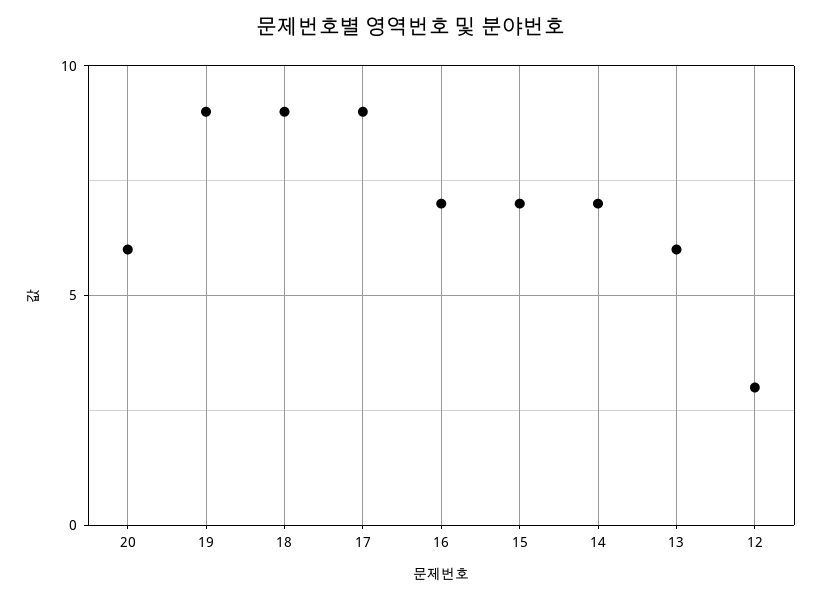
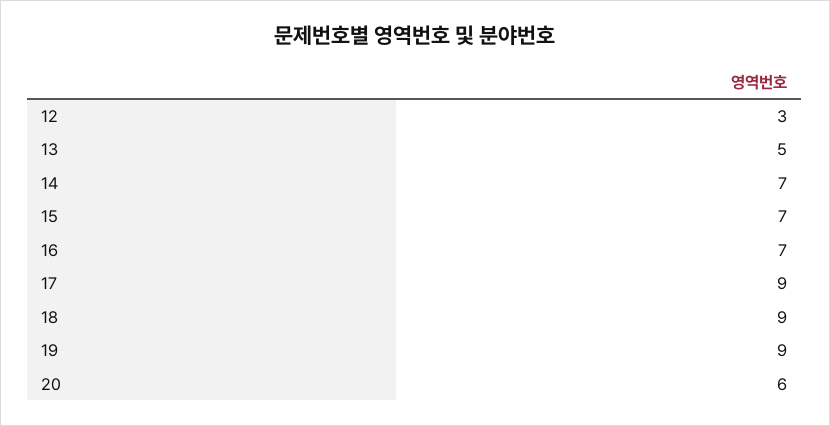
  {
    "20": 6,
    "19": 9,
    "18": 9,
    "17": 9,
    "16": 7,
    "15": 7,
    "14": 7,
-   "13": 6,
+   "13": 5,
    "12": 3
  }

